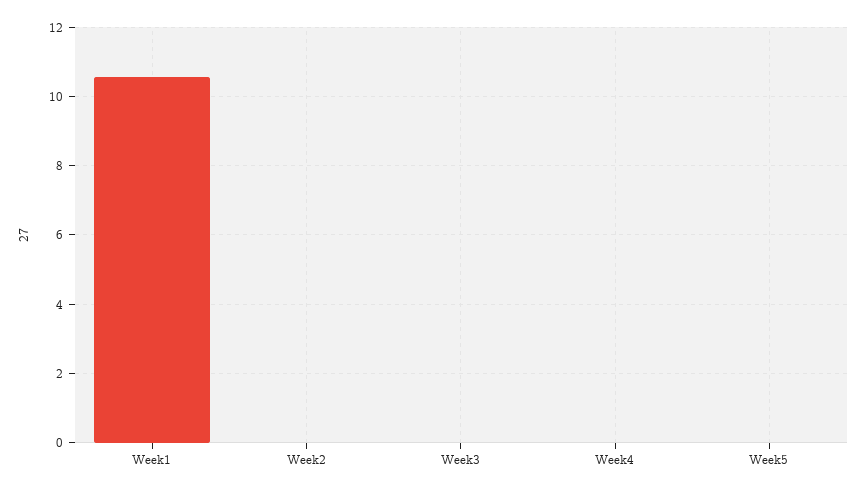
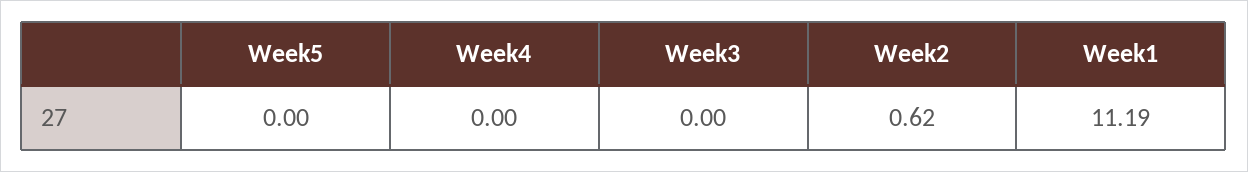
  {
-   "Week1": 10.6,
+   "Week1": 11.19,
-   "Week2": 0,
+   "Week2": 0.62,
    "Week3": 0,
    "Week4": 0,
    "Week5": 0
  }

